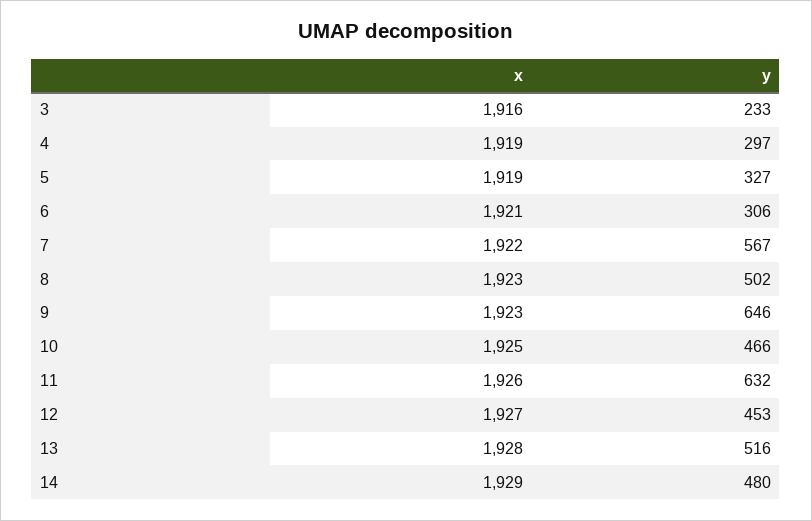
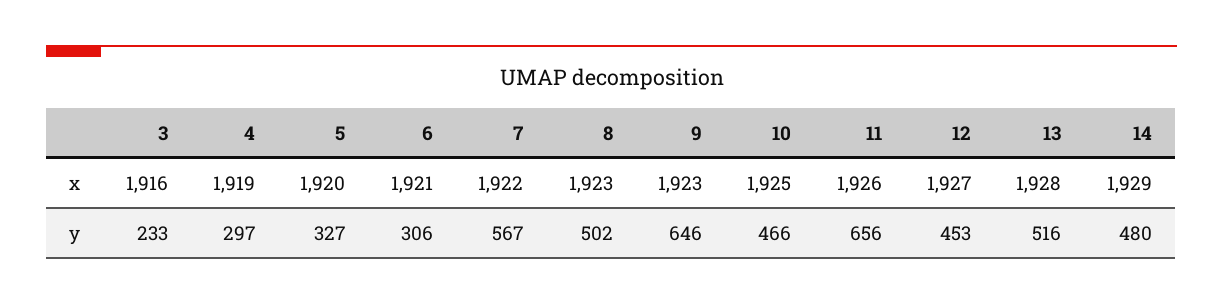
  {
    "x": {
      "3": 1916,
      "4": 1919,
-     "5": 1919,
+     "5": 1920,
      "6": 1921,
      "7": 1922,
      "8": 1923,
      "9": 1923,
      "10": 1925,
      "11": 1926,
      "12": 1927,
      "13": 1928,
      "14": 1929
    },
    "y": {
      "3": 233,
      "4": 297,
      "5": 327,
      "6": 306,
      "7": 567,
      "8": 502,
      "9": 646,
      "10": 466,
-     "11": 632,
+     "11": 656,
      "12": 453,
      "13": 516,
      "14": 480
    }
  }

